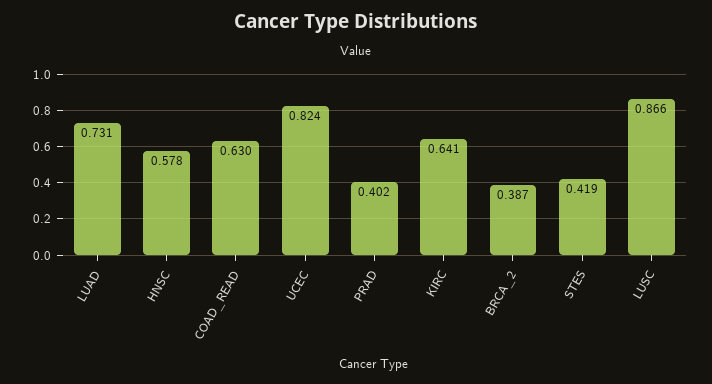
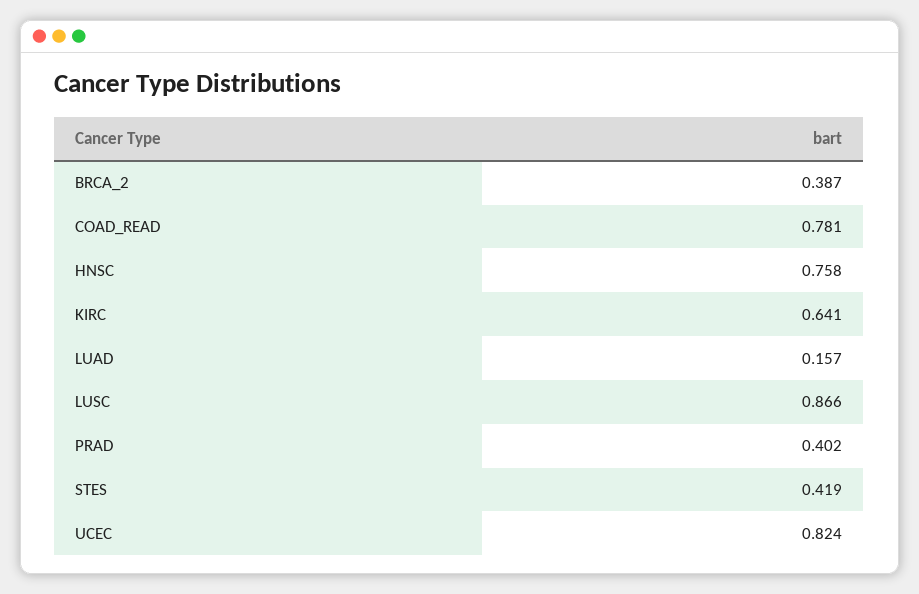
  {
-   "LUAD": 0.731,
+   "LUAD": 0.157,
-   "HNSC": 0.578,
+   "HNSC": 0.758,
-   "COAD_READ": 0.63,
+   "COAD_READ": 0.781,
    "UCEC": 0.824,
    "PRAD": 0.402,
    "KIRC": 0.641,
    "BRCA_2": 0.387,
    "STES": 0.419,
    "LUSC": 0.866
  }

